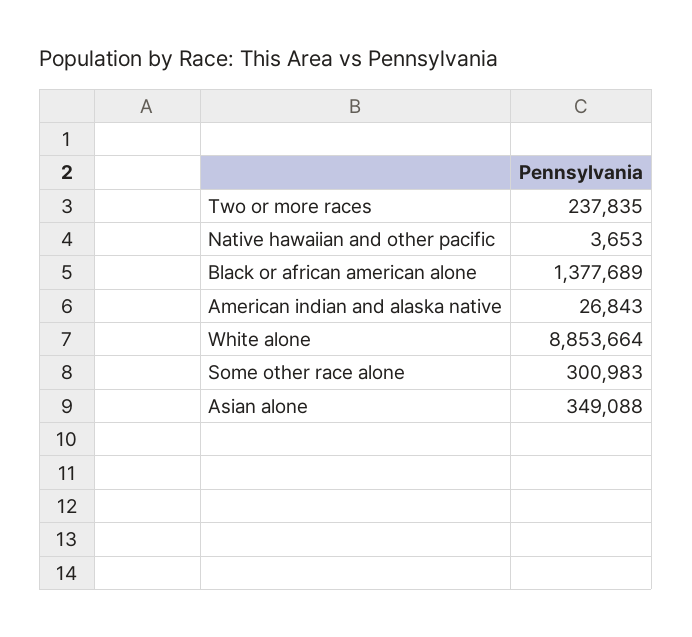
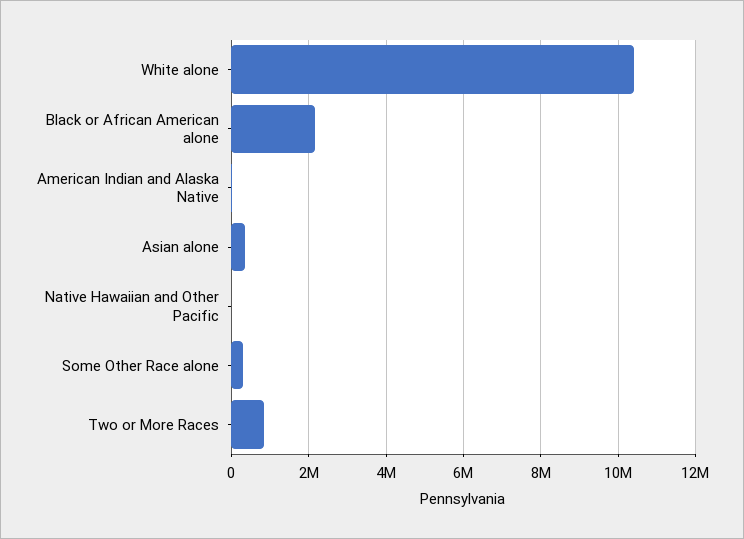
  {
-   "Two or more races": 237835,
+   "Two or more races": 800000,
    "Native hawaiian and other pacific": 3653,
-   "Black or african american alone": 1377689,
+   "Black or african american alone": 2200000,
    "American indian and alaska native": 26843,
-   "White alone": 8853664,
+   "White alone": 10400000,
    "Some other race alone": 300983,
    "Asian alone": 349088
  }

